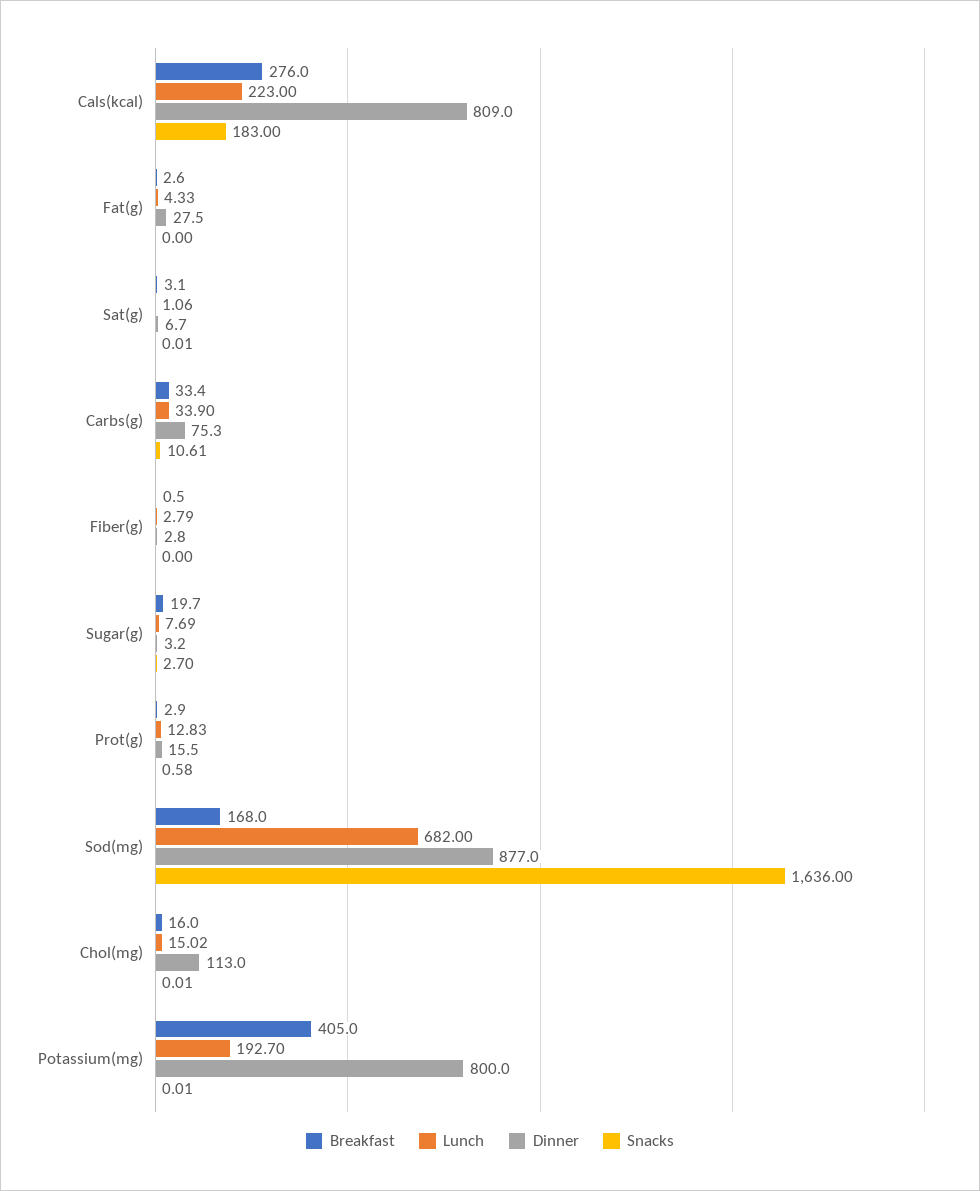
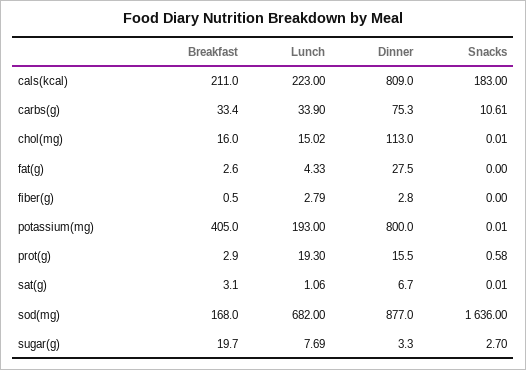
  {
    "Breakfast": {
-     "Cals(kcal)": 276,
+     "Cals(kcal)": 211,
      "Fat(g)": 2.6,
      "Sat(g)": 3.1,
      "Carbs(g)": 33.4,
      "Fiber(g)": 0.5,
      "Sugar(g)": 19.7,
      "Prot(g)": 2.9,
      "Sod(mg)": 168,
      "Chol(mg)": 16,
      "Potassium(mg)": 405
    },
    "Lunch": {
      "Cals(kcal)": 223,
      "Fat(g)": 4.33,
      "Sat(g)": 1.06,
      "Carbs(g)": 33.9,
      "Fiber(g)": 2.79,
      "Sugar(g)": 7.69,
-     "Prot(g)": 12.83,
+     "Prot(g)": 19.3,
      "Sod(mg)": 682,
      "Chol(mg)": 15.02,
-     "Potassium(mg)": 192.7
+     "Potassium(mg)": 193
    },
    "Dinner": {
      "Cals(kcal)": 809,
      "Fat(g)": 27.5,
      "Sat(g)": 6.7,
      "Carbs(g)": 75.3,
      "Fiber(g)": 2.8,
-     "Sugar(g)": 3.2,
+     "Sugar(g)": 3.3,
      "Prot(g)": 15.5,
      "Sod(mg)": 877,
      "Chol(mg)": 113,
      "Potassium(mg)": 800
    },
    "Snacks": {
      "Cals(kcal)": 183,
      "Fat(g)": 0,
      "Sat(g)": 0.01,
      "Carbs(g)": 10.61,
      "Fiber(g)": 0,
      "Sugar(g)": 2.7,
      "Prot(g)": 0.58,
      "Sod(mg)": 1636,
      "Chol(mg)": 0.01,
      "Potassium(mg)": 0.01
    }
  }

